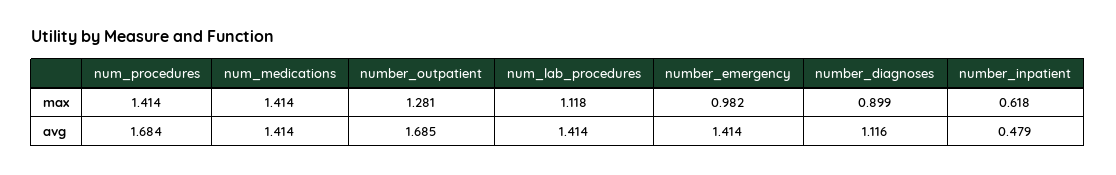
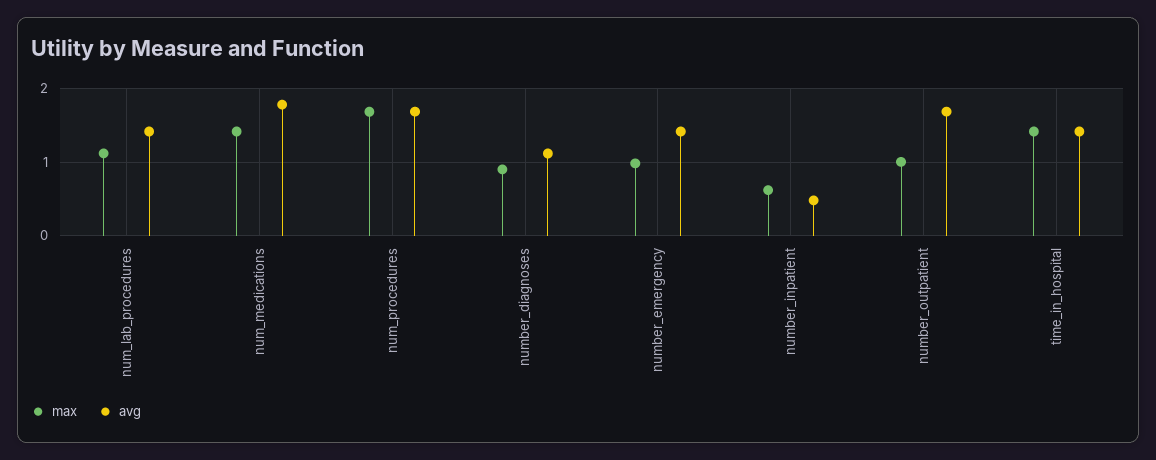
  {
    "max": {
-     "num_procedures": 1.414,
+     "num_procedures": 1.7,
      "num_medications": 1.414,
-     "number_outpatient": 1.281,
+     "number_outpatient": 1,
      "num_lab_procedures": 1.118,
      "number_emergency": 0.982,
      "number_diagnoses": 0.899,
-     "number_inpatient": 0.618
+     "number_inpatient": 0.618,
+     "time_in_hospital": 1.4
    },
    "avg": {
      "num_procedures": 1.684,
-     "num_medications": 1.414,
+     "num_medications": 1.8,
      "number_outpatient": 1.685,
      "num_lab_procedures": 1.414,
      "number_emergency": 1.414,
      "number_diagnoses": 1.116,
-     "number_inpatient": 0.479
+     "number_inpatient": 0.479,
+     "time_in_hospital": 1.4
    }
  }

